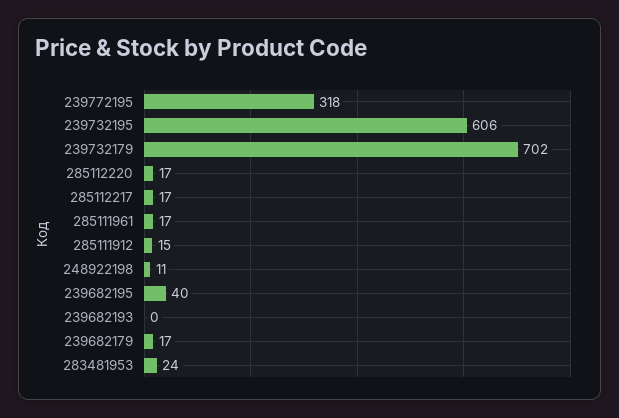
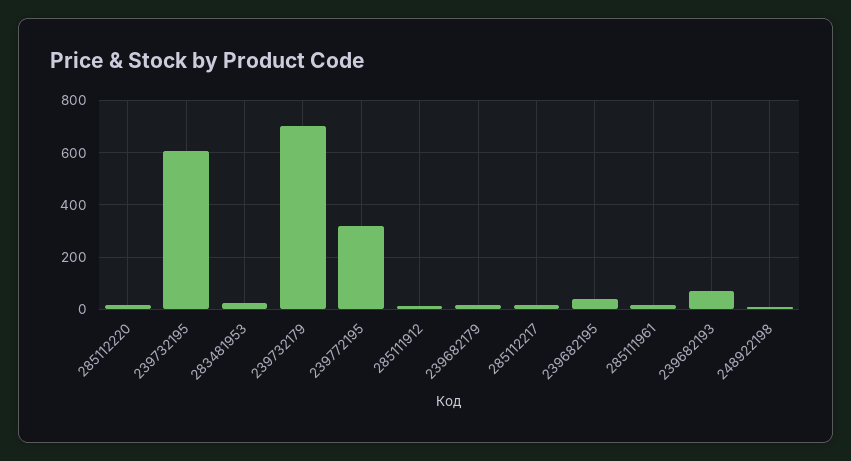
  {
    "239772195": 318,
    "239732195": 606,
    "239732179": 702,
    "285112220": 17,
    "285112217": 17,
    "285111961": 17,
    "285111912": 15,
    "248922198": 11,
    "239682195": 40,
-   "239682193": 0,
+   "239682193": 75,
    "239682179": 17,
    "283481953": 24
  }

